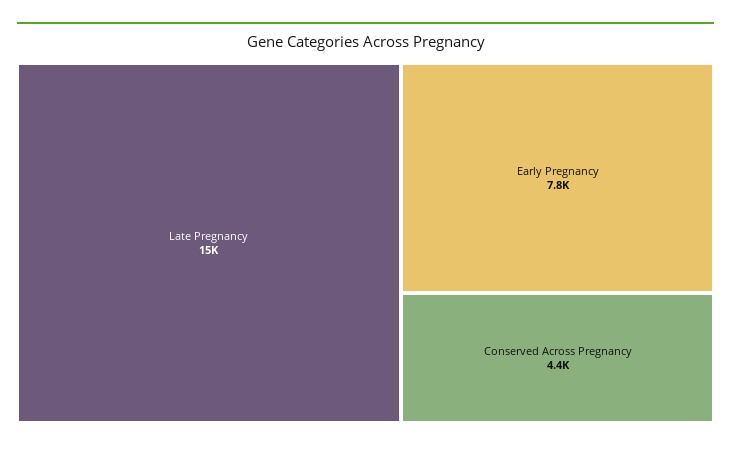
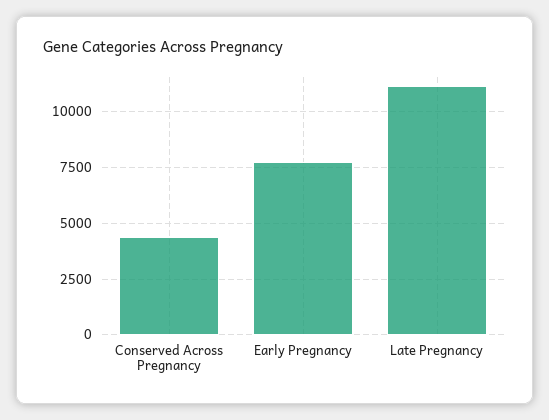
  {
-   "Late Pregnancy": 15000,
+   "Late Pregnancy": 11000,
    "Early Pregnancy": 7800,
    "Conserved Across Pregnancy": 4400
  }

